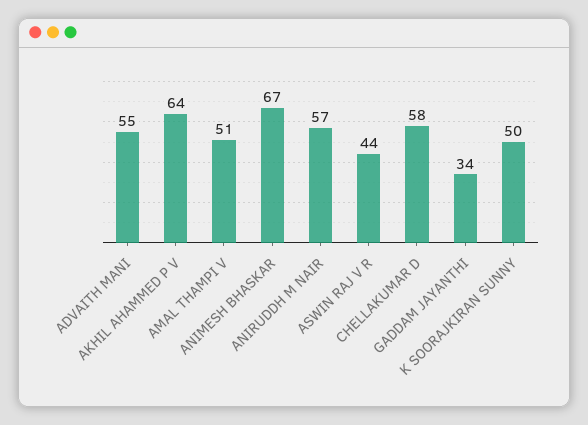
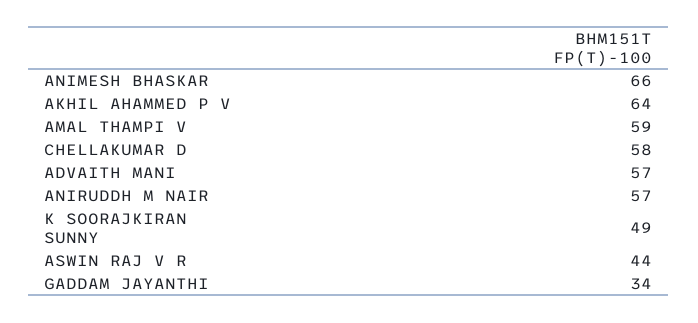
  {
-   "ADVAITH MANI": 55,
+   "ADVAITH MANI": 57,
    "AKHIL AHAMMED P V": 64,
-   "AMAL THAMPI V": 51,
+   "AMAL THAMPI V": 59,
-   "ANIMESH BHASKAR": 67,
+   "ANIMESH BHASKAR": 66,
    "ANIRUDDH M NAIR": 57,
    "ASWIN RAJ V R": 44,
    "CHELLAKUMAR D": 58,
    "GADDAM JAYANTHI": 34,
-   "K SOORAJKIRAN SUNNY": 50
+   "K SOORAJKIRAN SUNNY": 49
  }

